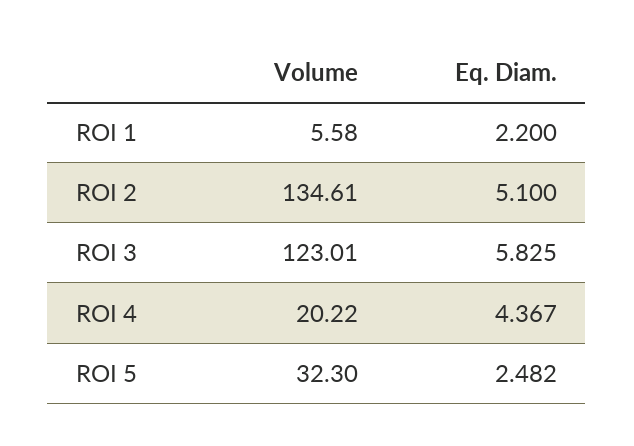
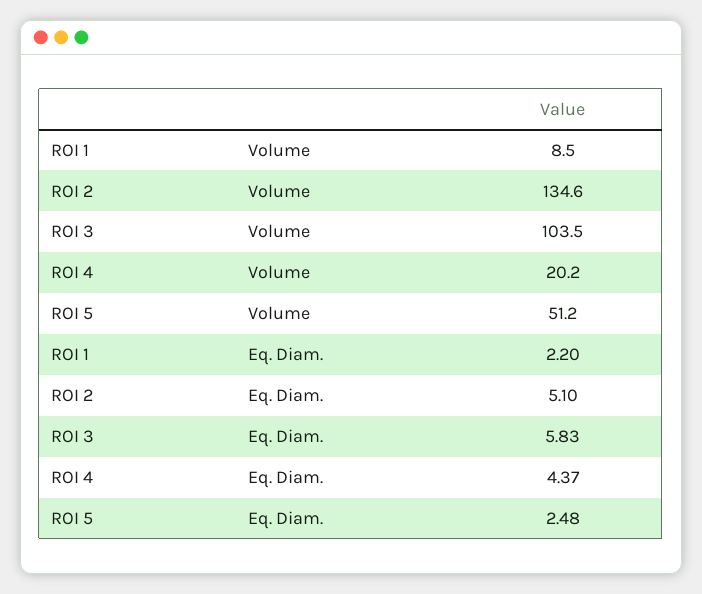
  {
    "Volume": {
-     "ROI 1": 5.58,
+     "ROI 1": 8.5,
      "ROI 2": 134.61,
-     "ROI 3": 123.01,
+     "ROI 3": 103.5,
      "ROI 4": 20.22,
-     "ROI 5": 32.3
+     "ROI 5": 51.2
    },
    "Eq. Diam.": {
      "ROI 1": 2.2,
      "ROI 2": 5.1,
      "ROI 3": 5.825,
      "ROI 4": 4.367,
      "ROI 5": 2.482
    }
  }

